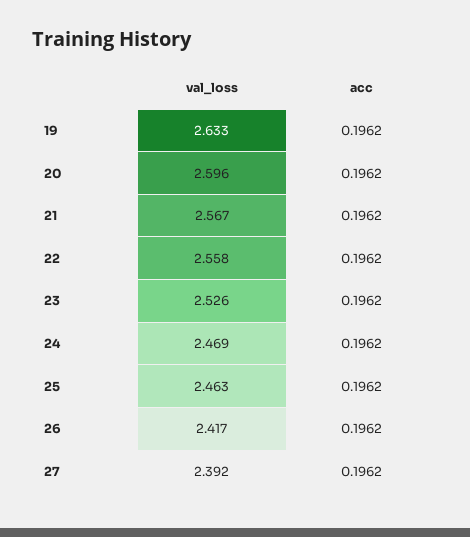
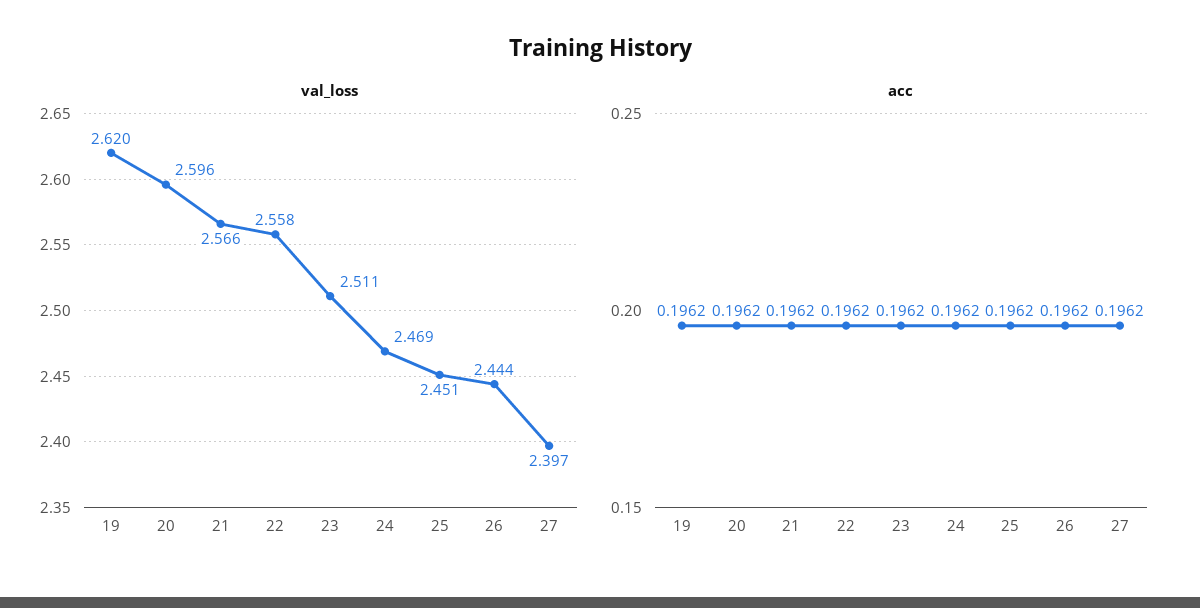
  {
    "val_loss": {
-     "19": 2.633,
+     "19": 2.62,
      "20": 2.596,
-     "21": 2.567,
+     "21": 2.566,
      "22": 2.558,
-     "23": 2.526,
+     "23": 2.511,
      "24": 2.469,
-     "25": 2.463,
+     "25": 2.451,
-     "26": 2.417,
+     "26": 2.444,
-     "27": 2.392
+     "27": 2.397
    },
    "acc": {
      "19": 0.1962,
      "20": 0.1962,
      "21": 0.1962,
      "22": 0.1962,
      "23": 0.1962,
      "24": 0.1962,
      "25": 0.1962,
      "26": 0.1962,
      "27": 0.1962
    }
  }

